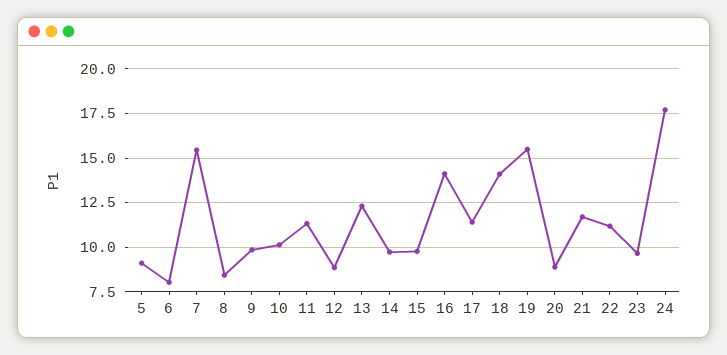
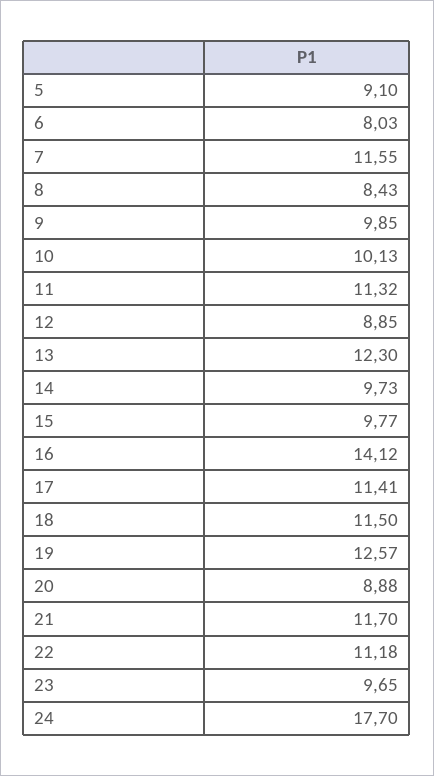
  {
    "5": 9.1,
    "6": 8.03,
-   "7": 15.5,
+   "7": 11.55,
    "8": 8.43,
    "9": 9.85,
    "10": 10.13,
    "11": 11.32,
    "12": 8.85,
    "13": 12.3,
    "14": 9.73,
    "15": 9.77,
    "16": 14.12,
    "17": 11.41,
-   "18": 14,
+   "18": 11.5,
-   "19": 15.5,
+   "19": 12.57,
    "20": 8.88,
    "21": 11.7,
    "22": 11.18,
    "23": 9.65,
    "24": 17.7
  }

